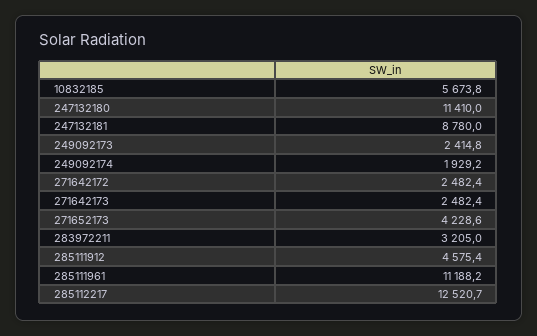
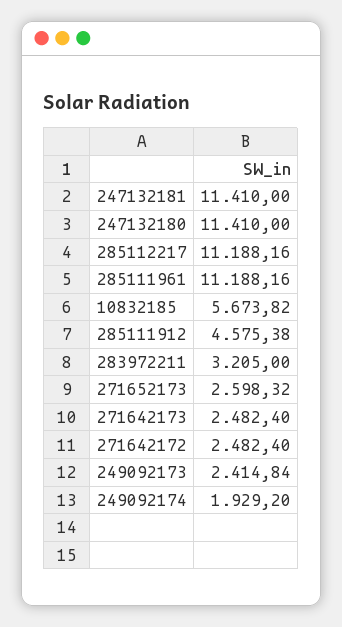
  {
    "10832185": 5673.82,
    "247132180": 11410,
-   "247132181": 8780,
+   "247132181": 11410,
    "249092173": 2414.84,
    "249092174": 1929.2,
    "271642172": 2482.4,
    "271642173": 2482.4,
-   "271652173": 4228.6,
+   "271652173": 2598.32,
    "283972211": 3205,
    "285111912": 4575.38,
    "285111961": 11188.16,
-   "285112217": 12520.7
+   "285112217": 11188.16
  }

